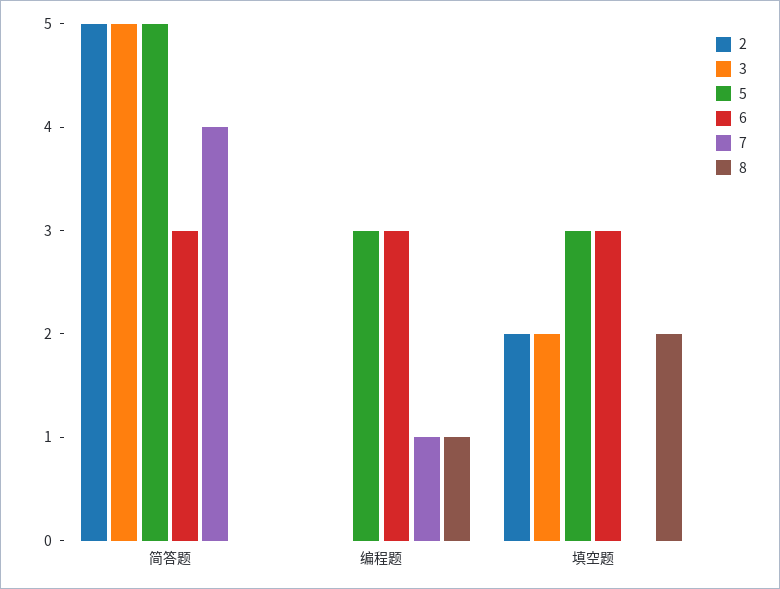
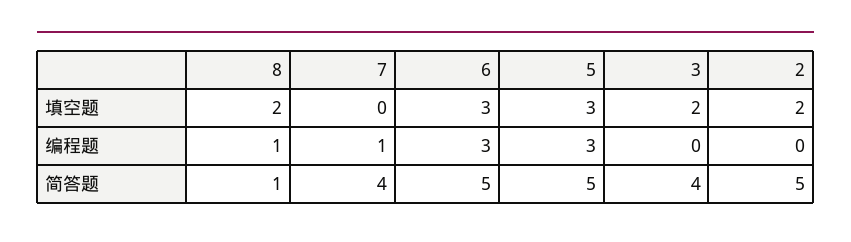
  {
    "2": {
      "简答题": 5,
      "编程题": 0,
      "填空题": 2
    },
    "3": {
-     "简答题": 5,
+     "简答题": 4,
      "编程题": 0,
      "填空题": 2
    },
    "5": {
      "简答题": 5,
      "编程题": 3,
      "填空题": 3
    },
    "6": {
-     "简答题": 3,
+     "简答题": 5,
      "编程题": 3,
      "填空题": 3
    },
    "7": {
      "简答题": 4,
      "编程题": 1,
      "填空题": 0
    },
    "8": {
-     "简答题": 0,
+     "简答题": 1,
      "编程题": 1,
      "填空题": 2
    }
  }

